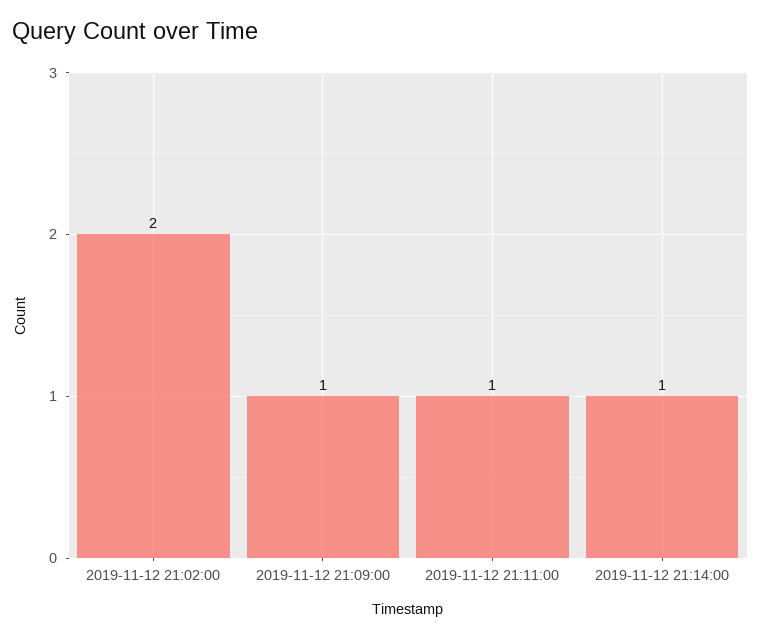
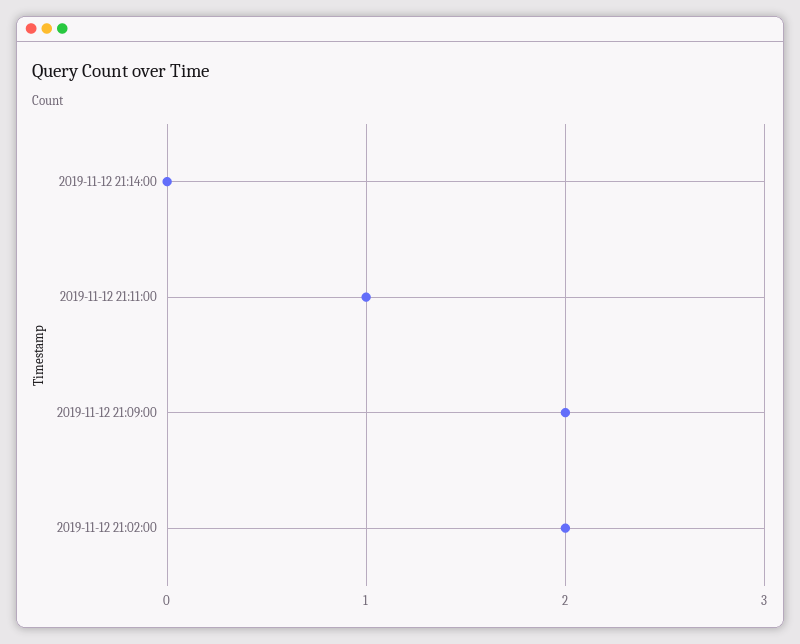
  {
    "2019-11-12 21:02:00": 2,
-   "2019-11-12 21:09:00": 1,
+   "2019-11-12 21:09:00": 2,
    "2019-11-12 21:11:00": 1,
-   "2019-11-12 21:14:00": 1
+   "2019-11-12 21:14:00": 0
  }

